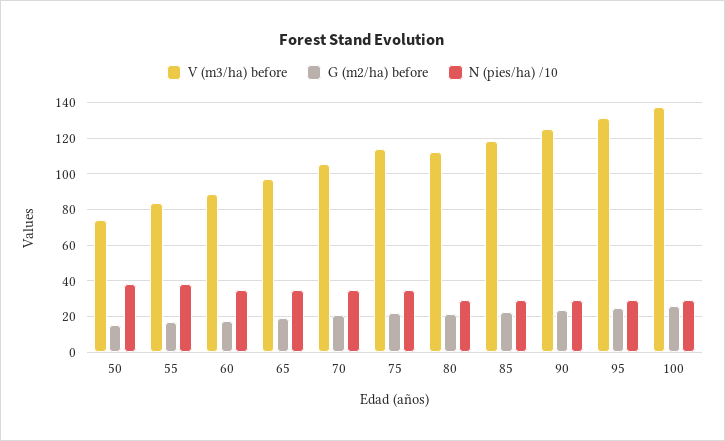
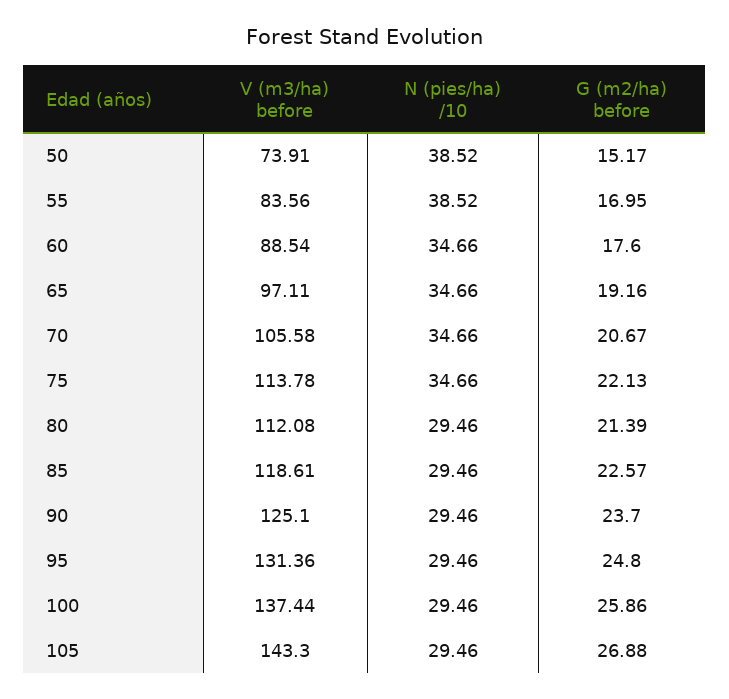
  {
    "V (m3/ha) before": {
      "50": 73.91,
      "55": 83.56,
      "60": 88.54,
      "65": 97.11,
      "70": 105.58,
      "75": 113.78,
      "80": 112.08,
      "85": 118.61,
      "90": 125.1,
      "95": 131.36,
-     "100": 137.44
+     "100": 137.44,
+     "105": 143.3
    },
    "G (m2/ha) before": {
      "50": 15.17,
      "55": 16.95,
      "60": 17.6,
      "65": 19.16,
      "70": 20.67,
      "75": 22.13,
      "80": 21.39,
      "85": 22.57,
      "90": 23.7,
      "95": 24.8,
-     "100": 25.86
+     "100": 25.86,
+     "105": 26.88
    },
    "N (pies/ha) /10": {
      "50": 38.52,
      "55": 38.52,
      "60": 34.66,
      "65": 34.66,
      "70": 34.66,
      "75": 34.66,
      "80": 29.46,
      "85": 29.46,
      "90": 29.46,
      "95": 29.46,
-     "100": 29.46
+     "100": 29.46,
+     "105": 29.46
    }
  }

